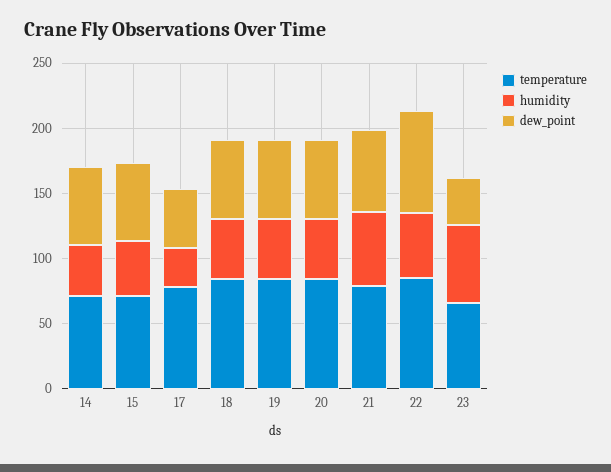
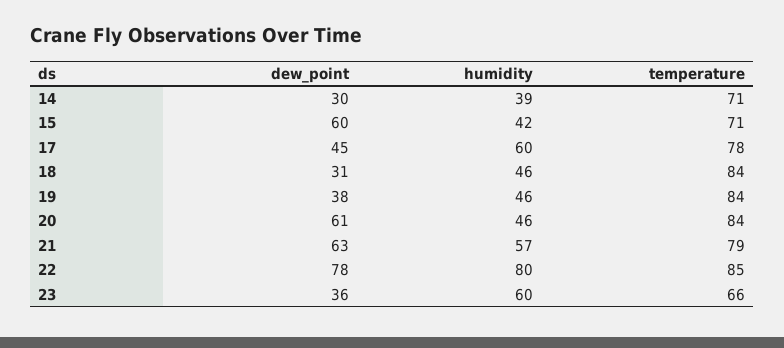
  {
    "temperature": {
      "14": 71,
      "15": 71,
      "17": 78,
      "18": 84,
      "19": 84,
      "20": 84,
      "21": 79,
      "22": 85,
      "23": 66
    },
    "humidity": {
      "14": 39,
      "15": 42,
-     "17": 30,
+     "17": 60,
      "18": 46,
      "19": 46,
      "20": 46,
      "21": 57,
-     "22": 50,
+     "22": 80,
      "23": 60
    },
    "dew_point": {
-     "14": 60,
+     "14": 30,
      "15": 60,
      "17": 45,
-     "18": 60,
+     "18": 31,
-     "19": 60,
+     "19": 38,
      "20": 61,
      "21": 63,
      "22": 78,
      "23": 36
    }
  }

